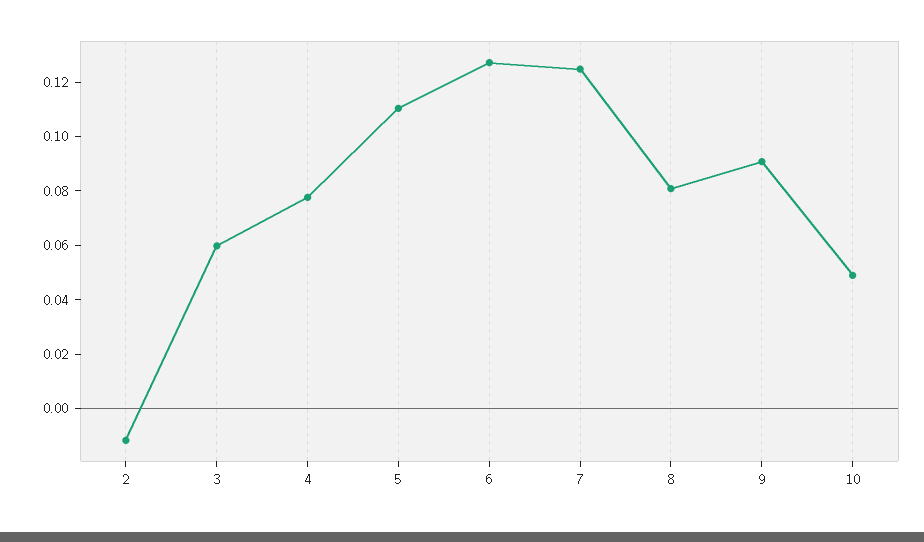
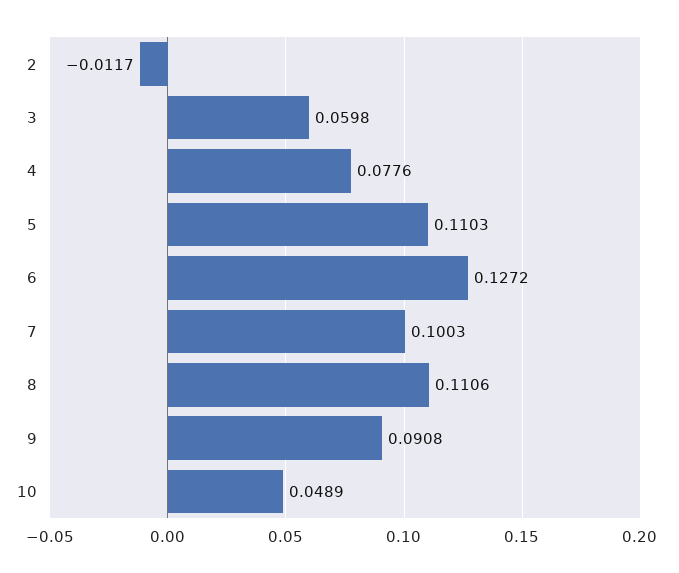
  {
    "2": -0.0117,
    "3": 0.0598,
    "4": 0.0776,
    "5": 0.1103,
    "6": 0.1272,
-   "7": 0.125,
+   "7": 0.1003,
-   "8": 0.08,
+   "8": 0.1106,
    "9": 0.0908,
    "10": 0.0489
  }

